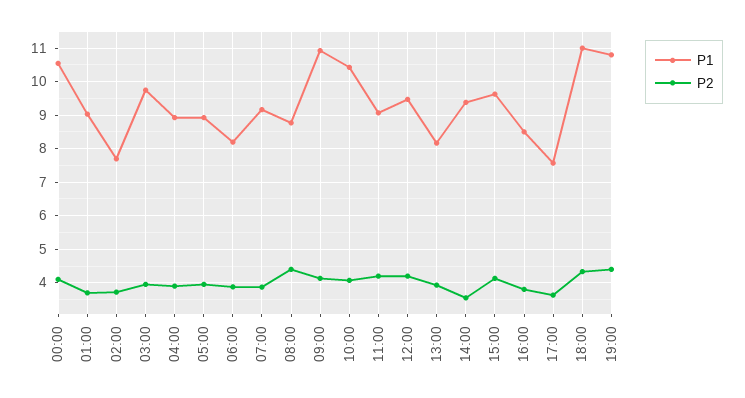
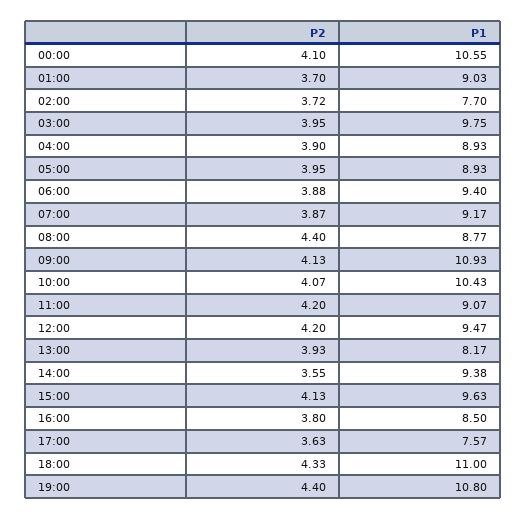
  {
    "P1": {
      "00:00": 10.55,
      "01:00": 9.03,
      "02:00": 7.7,
      "03:00": 9.75,
      "04:00": 8.93,
      "05:00": 8.93,
-     "06:00": 8.2,
+     "06:00": 9.4,
      "07:00": 9.17,
      "08:00": 8.77,
      "09:00": 10.93,
      "10:00": 10.43,
      "11:00": 9.07,
      "12:00": 9.47,
      "13:00": 8.17,
      "14:00": 9.38,
      "15:00": 9.63,
      "16:00": 8.5,
      "17:00": 7.57,
      "18:00": 11,
      "19:00": 10.8
    },
    "P2": {
      "00:00": 4.1,
      "01:00": 3.7,
      "02:00": 3.72,
      "03:00": 3.95,
      "04:00": 3.9,
      "05:00": 3.95,
      "06:00": 3.88,
      "07:00": 3.87,
      "08:00": 4.4,
      "09:00": 4.13,
      "10:00": 4.07,
      "11:00": 4.2,
      "12:00": 4.2,
      "13:00": 3.93,
      "14:00": 3.55,
      "15:00": 4.13,
      "16:00": 3.8,
      "17:00": 3.63,
      "18:00": 4.33,
      "19:00": 4.4
    }
  }

